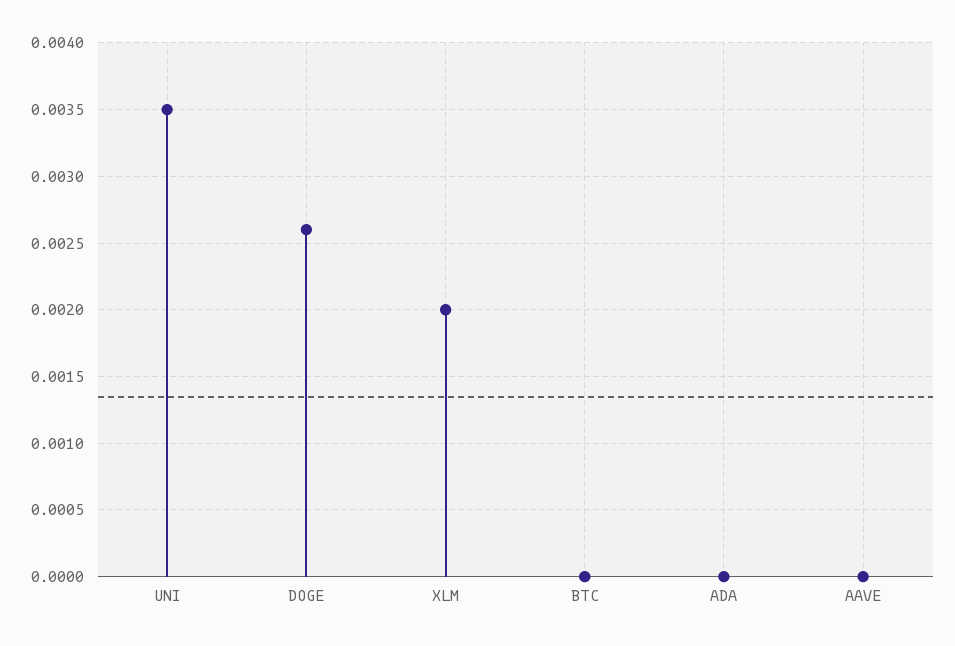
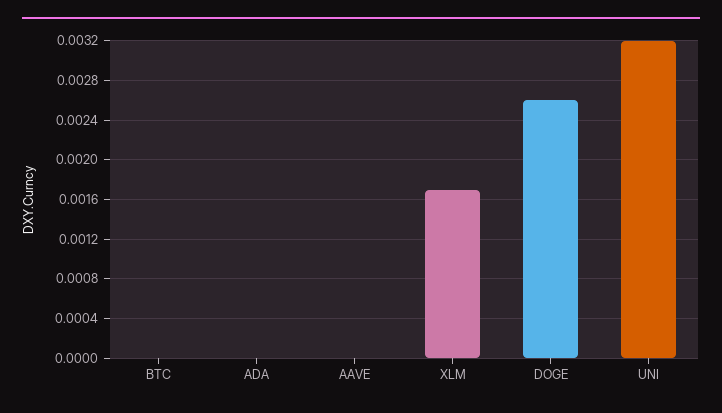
  {
-   "UNI": 0.0035,
+   "UNI": 0.0032,
    "DOGE": 0.0026,
-   "XLM": 0.002,
+   "XLM": 0.0017,
    "BTC": 0,
    "ADA": 0,
    "AAVE": 0
  }

